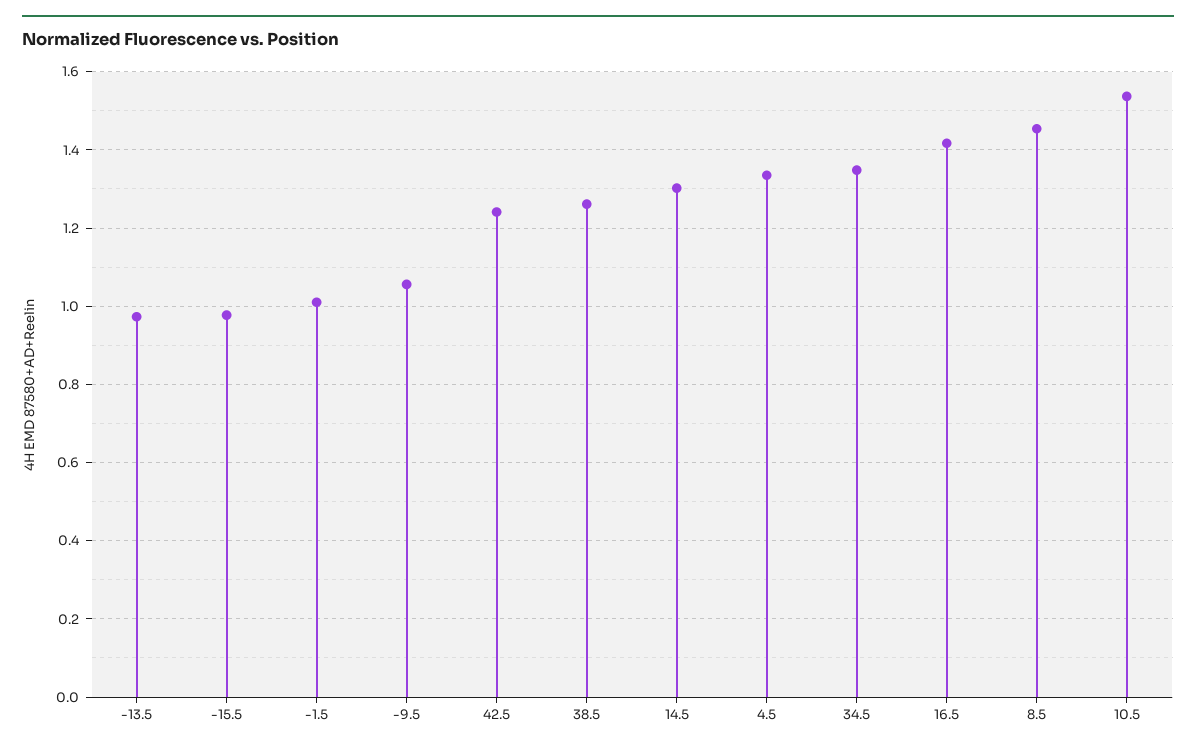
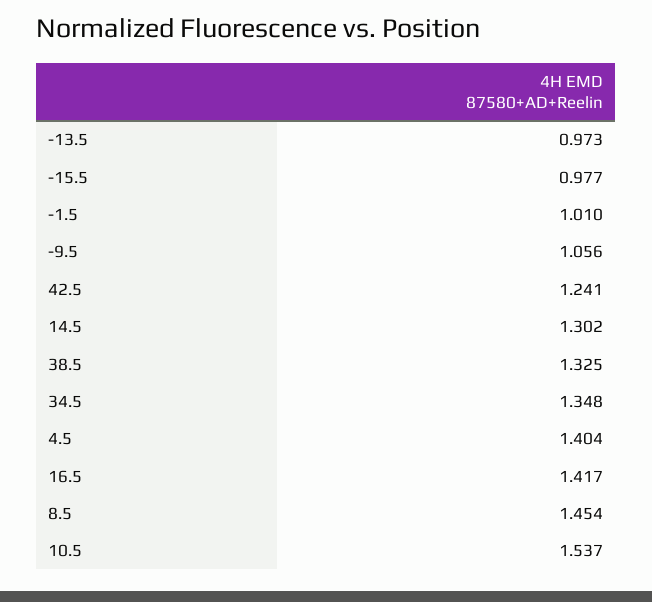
  {
    "-13.5": 0.973,
    "-15.5": 0.977,
    "-1.5": 1.01,
    "-9.5": 1.056,
    "42.5": 1.241,
-   "38.5": 1.26,
+   "38.5": 1.325,
    "14.5": 1.302,
-   "4.5": 1.34,
+   "4.5": 1.404,
    "34.5": 1.348,
    "16.5": 1.417,
    "8.5": 1.454,
    "10.5": 1.537
  }

